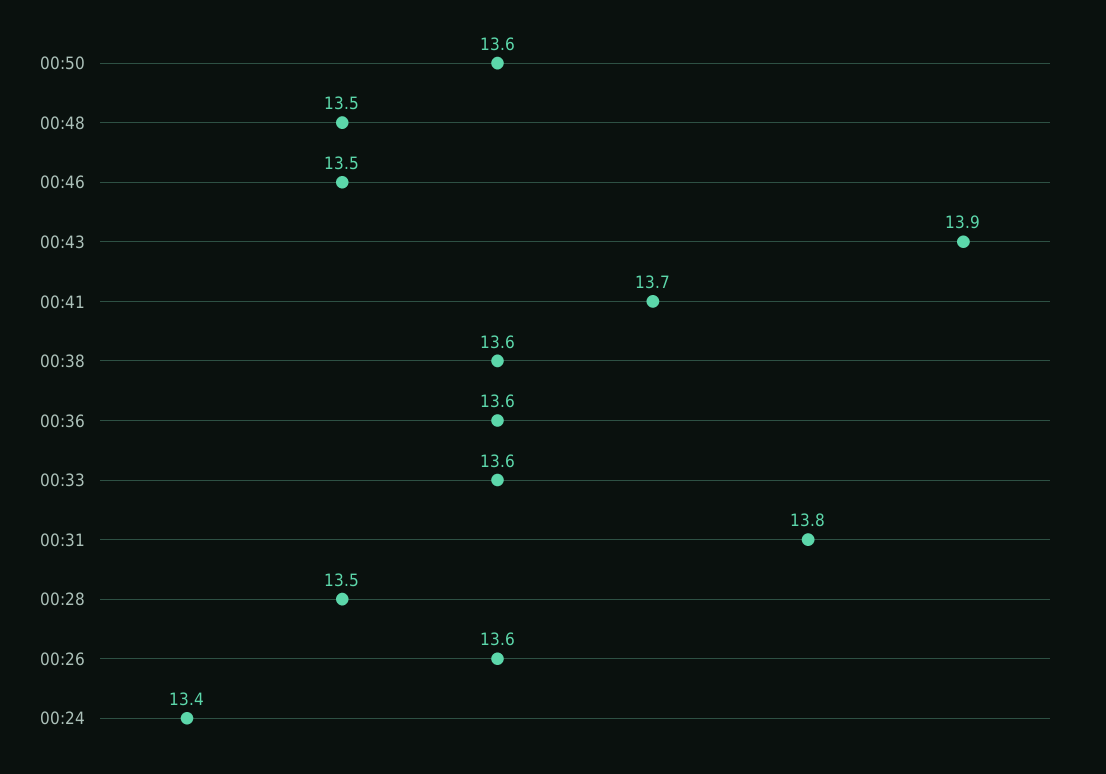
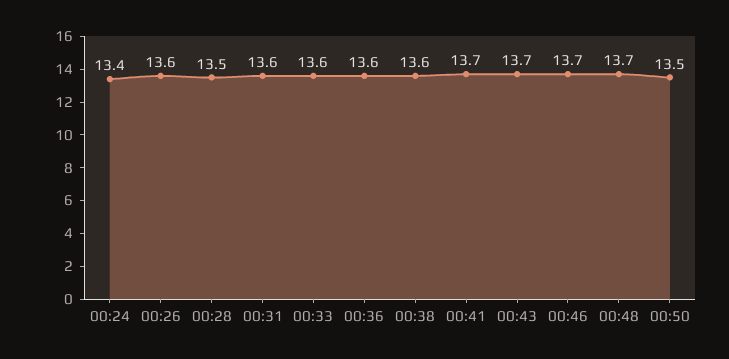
  {
-   "00:50": 13.6,
+   "00:50": 13.5,
-   "00:48": 13.5,
+   "00:48": 13.7,
-   "00:46": 13.5,
+   "00:46": 13.7,
-   "00:43": 13.9,
+   "00:43": 13.7,
    "00:41": 13.7,
    "00:38": 13.6,
    "00:36": 13.6,
    "00:33": 13.6,
-   "00:31": 13.8,
+   "00:31": 13.6,
    "00:28": 13.5,
    "00:26": 13.6,
    "00:24": 13.4
  }

